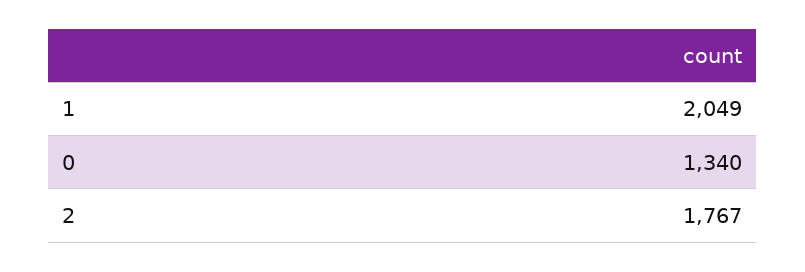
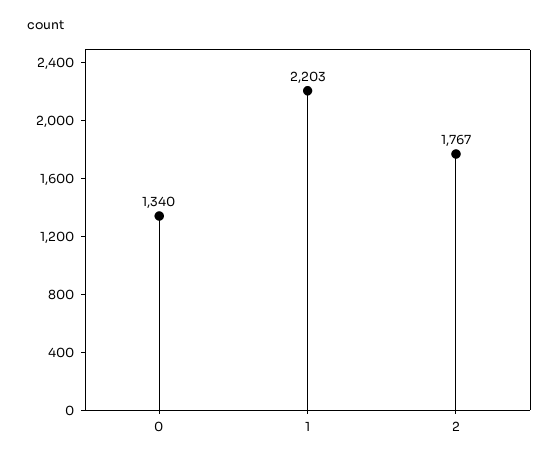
  {
-   "1": 2049,
+   "1": 2203,
    "0": 1340,
    "2": 1767
  }

